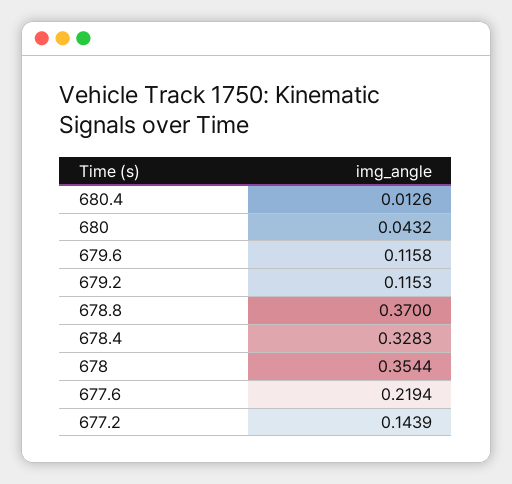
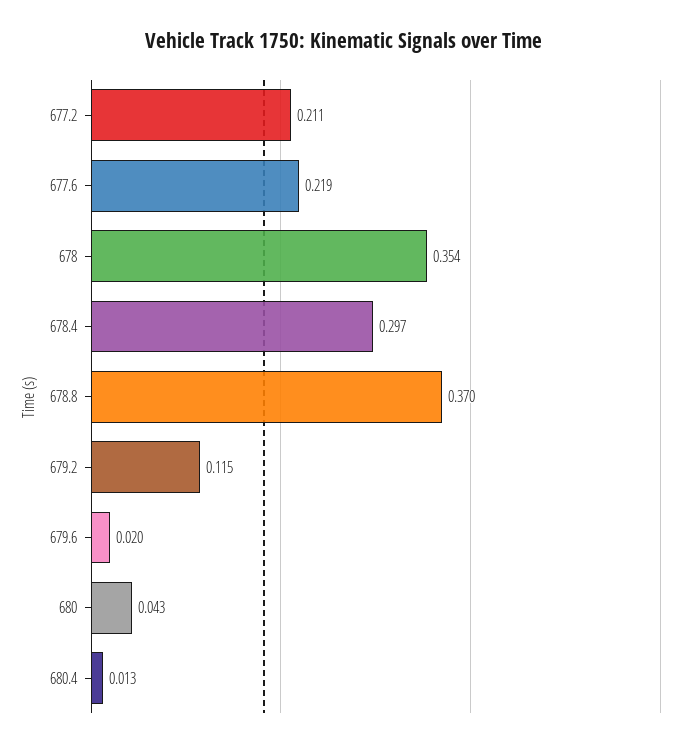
  {
    "680.4": 0.0126,
    "680": 0.0432,
-   "679.6": 0.1158,
+   "679.6": 0.02,
    "679.2": 0.1153,
    "678.8": 0.37,
-   "678.4": 0.3283,
+   "678.4": 0.297,
    "678": 0.3544,
    "677.6": 0.2194,
-   "677.2": 0.1439
+   "677.2": 0.211
  }

